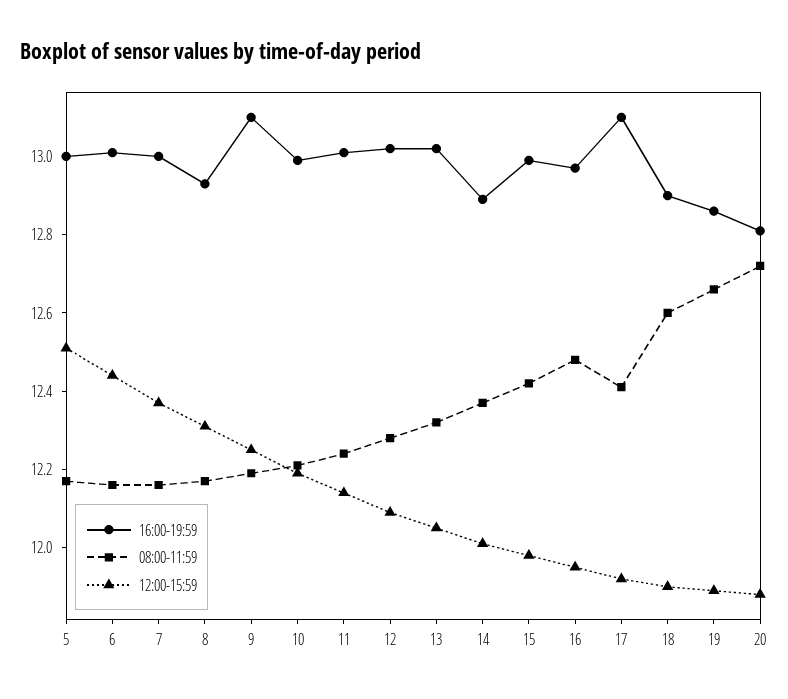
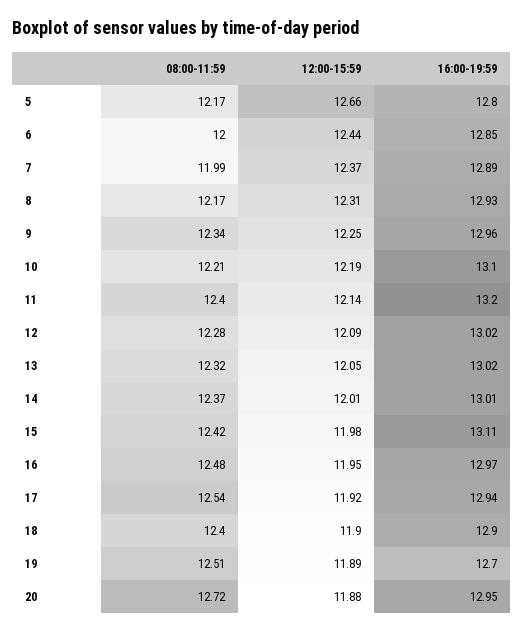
  {
    "16:00-19:59": {
-     "5": 13,
+     "5": 12.8,
-     "6": 13,
+     "6": 12.85,
-     "7": 13,
+     "7": 12.89,
      "8": 12.93,
-     "9": 13.1,
+     "9": 12.96,
-     "10": 13,
+     "10": 13.1,
-     "11": 13,
+     "11": 13.2,
      "12": 13.02,
      "13": 13.02,
-     "14": 12.9,
+     "14": 13.01,
-     "15": 13,
+     "15": 13.11,
      "16": 12.97,
-     "17": 13.1,
+     "17": 12.94,
      "18": 12.9,
-     "19": 12.85,
+     "19": 12.7,
-     "20": 12.8
+     "20": 12.95
    },
    "08:00-11:59": {
      "5": 12.17,
-     "6": 12.15,
+     "6": 12,
-     "7": 12.15,
+     "7": 11.99,
      "8": 12.17,
-     "9": 12.2,
+     "9": 12.34,
      "10": 12.21,
-     "11": 12.25,
+     "11": 12.4,
      "12": 12.28,
      "13": 12.32,
      "14": 12.37,
      "15": 12.42,
      "16": 12.48,
-     "17": 12.4,
+     "17": 12.54,
-     "18": 12.6,
+     "18": 12.4,
-     "19": 12.65,
+     "19": 12.51,
      "20": 12.72
    },
    "12:00-15:59": {
-     "5": 12.5,
+     "5": 12.66,
      "6": 12.44,
      "7": 12.37,
      "8": 12.31,
      "9": 12.25,
      "10": 12.19,
      "11": 12.14,
      "12": 12.09,
      "13": 12.05,
      "14": 12.01,
      "15": 11.98,
      "16": 11.95,
      "17": 11.92,
      "18": 11.9,
      "19": 11.89,
      "20": 11.88
    }
  }

